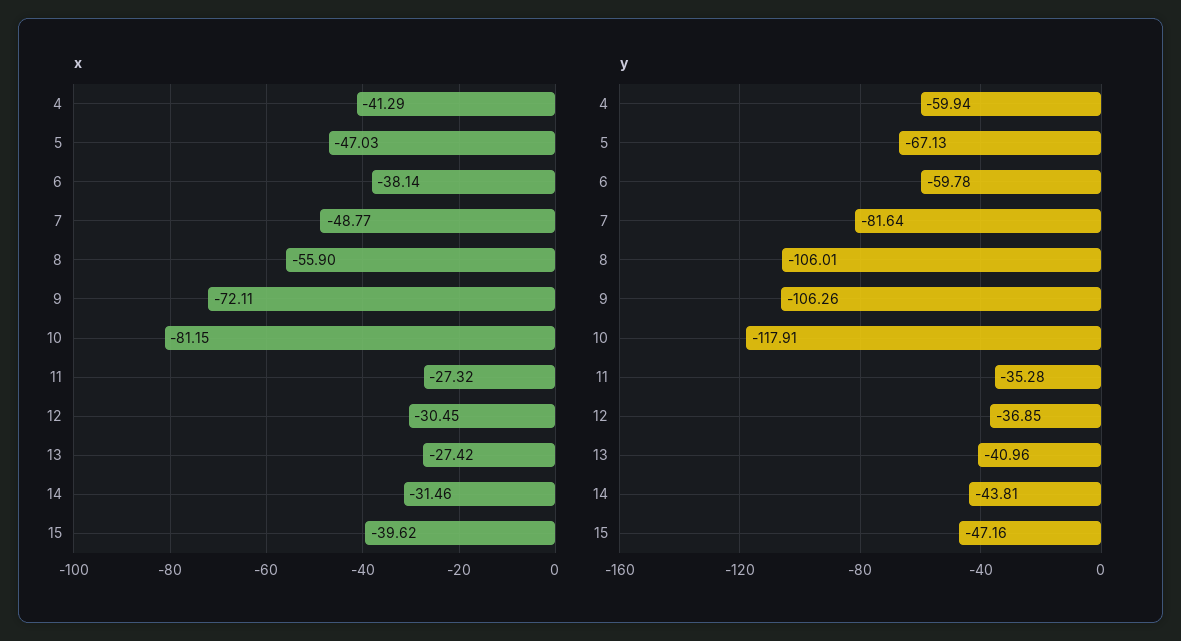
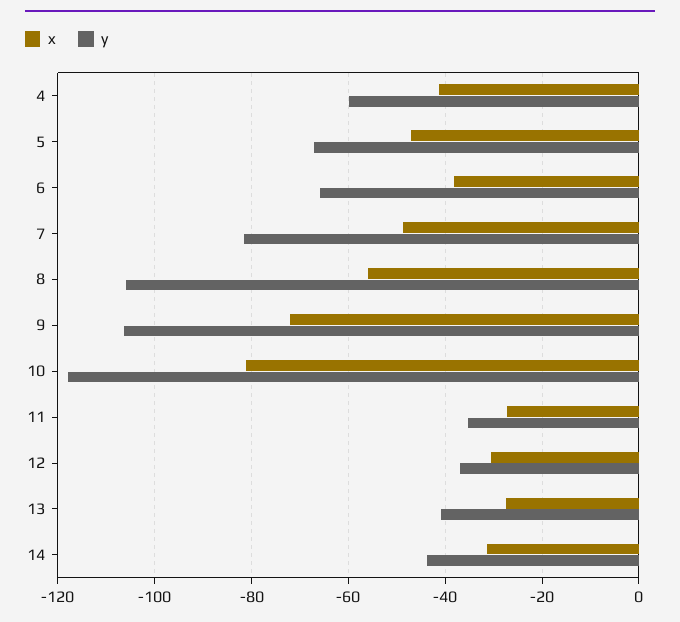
  {
    "x": {
      "4": -41.29,
      "5": -47.03,
      "6": -38.14,
      "7": -48.77,
      "8": -55.9,
      "9": -72.11,
      "10": -81.15,
      "11": -27.32,
      "12": -30.45,
      "13": -27.42,
-     "14": -31.46,
+     "14": -31.46
-     "15": -39.62
    },
    "y": {
      "4": -59.94,
      "5": -67.13,
-     "6": -59.78,
+     "6": -66,
      "7": -81.64,
      "8": -106.01,
      "9": -106.26,
      "10": -117.91,
      "11": -35.28,
      "12": -36.85,
      "13": -40.96,
-     "14": -43.81,
+     "14": -43.81
-     "15": -47.16
    }
  }

